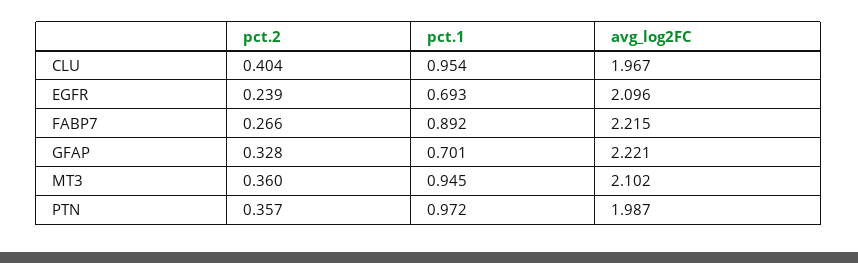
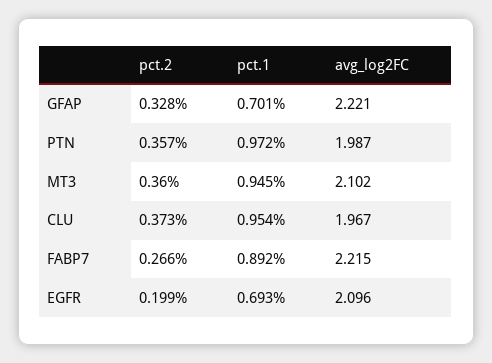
  {
    "pct.2": {
-     "CLU": 0.404,
+     "CLU": 0.373,
-     "EGFR": 0.239,
+     "EGFR": 0.199,
      "FABP7": 0.266,
      "GFAP": 0.328,
      "MT3": 0.36,
      "PTN": 0.357
    },
    "pct.1": {
      "CLU": 0.954,
      "EGFR": 0.693,
      "FABP7": 0.892,
      "GFAP": 0.701,
      "MT3": 0.945,
      "PTN": 0.972
    },
    "avg_log2FC": {
      "CLU": 1.967,
      "EGFR": 2.096,
      "FABP7": 2.215,
      "GFAP": 2.221,
      "MT3": 2.102,
      "PTN": 1.987
    }
  }

